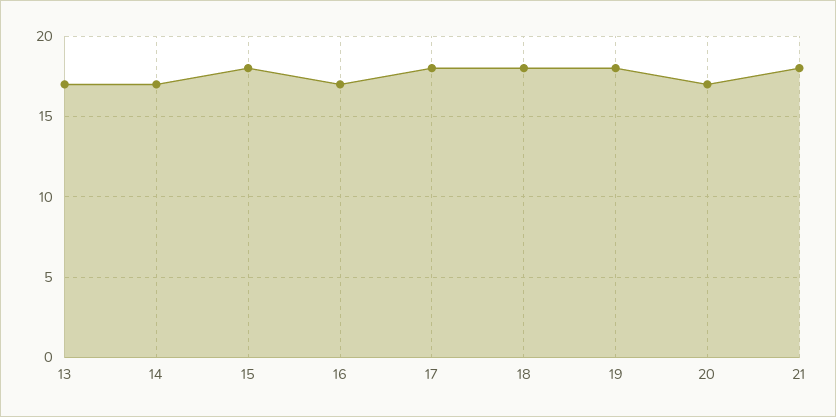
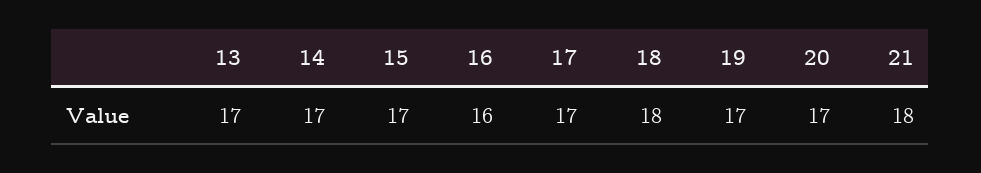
  {
    "13": 17,
    "14": 17,
-   "15": 18,
+   "15": 17,
-   "16": 17,
+   "16": 16,
-   "17": 18,
+   "17": 17,
    "18": 18,
-   "19": 18,
+   "19": 17,
    "20": 17,
    "21": 18
  }

